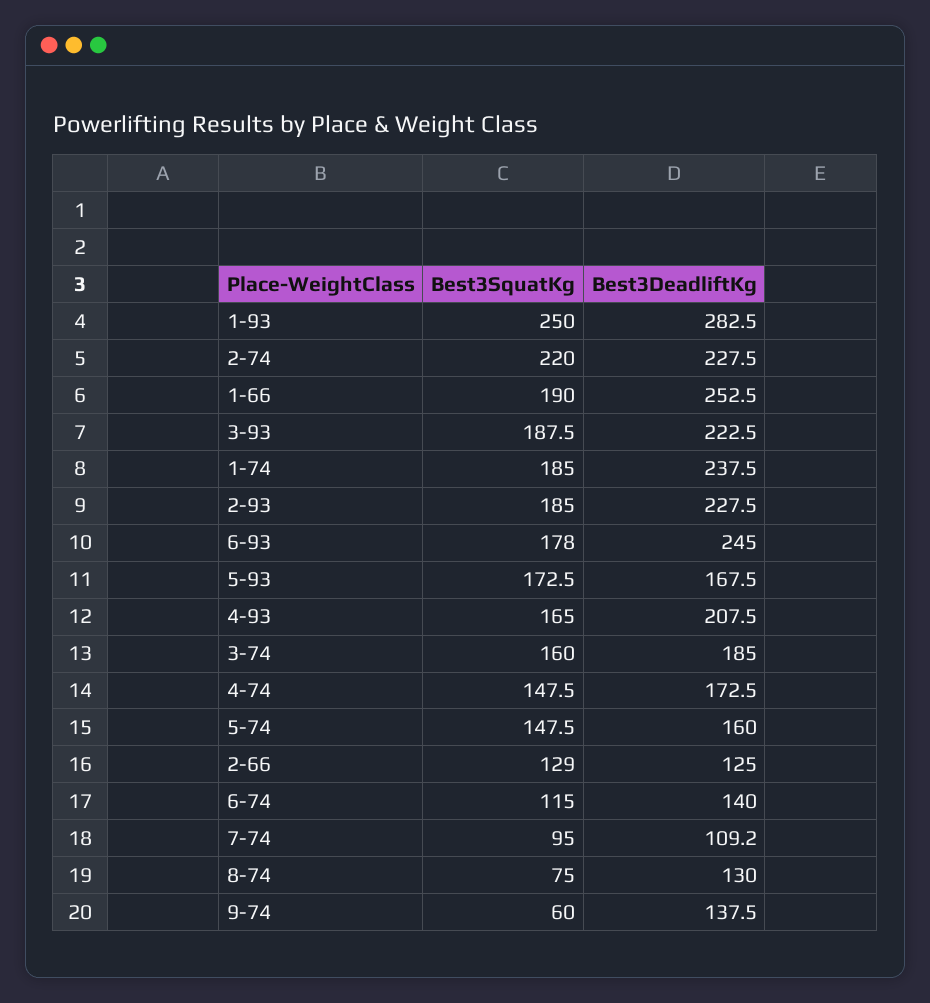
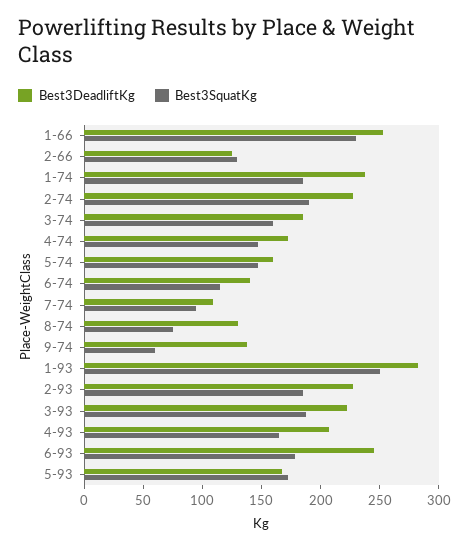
  {
    "Best3SquatKg": {
      "1-93": 250,
-     "2-74": 220,
+     "2-74": 190,
-     "1-66": 190,
+     "1-66": 230,
      "3-93": 187.5,
      "1-74": 185,
      "2-93": 185,
      "6-93": 178,
      "5-93": 172.5,
      "4-93": 165,
      "3-74": 160,
      "4-74": 147.5,
      "5-74": 147.5,
      "2-66": 129,
      "6-74": 115,
      "7-74": 95,
      "8-74": 75,
      "9-74": 60
    },
    "Best3DeadliftKg": {
      "1-93": 282.5,
      "2-74": 227.5,
      "1-66": 252.5,
      "3-93": 222.5,
      "1-74": 237.5,
      "2-93": 227.5,
      "6-93": 245,
      "5-93": 167.5,
      "4-93": 207.5,
      "3-74": 185,
      "4-74": 172.5,
      "5-74": 160,
      "2-66": 125,
      "6-74": 140,
      "7-74": 109.2,
      "8-74": 130,
      "9-74": 137.5
    }
  }

